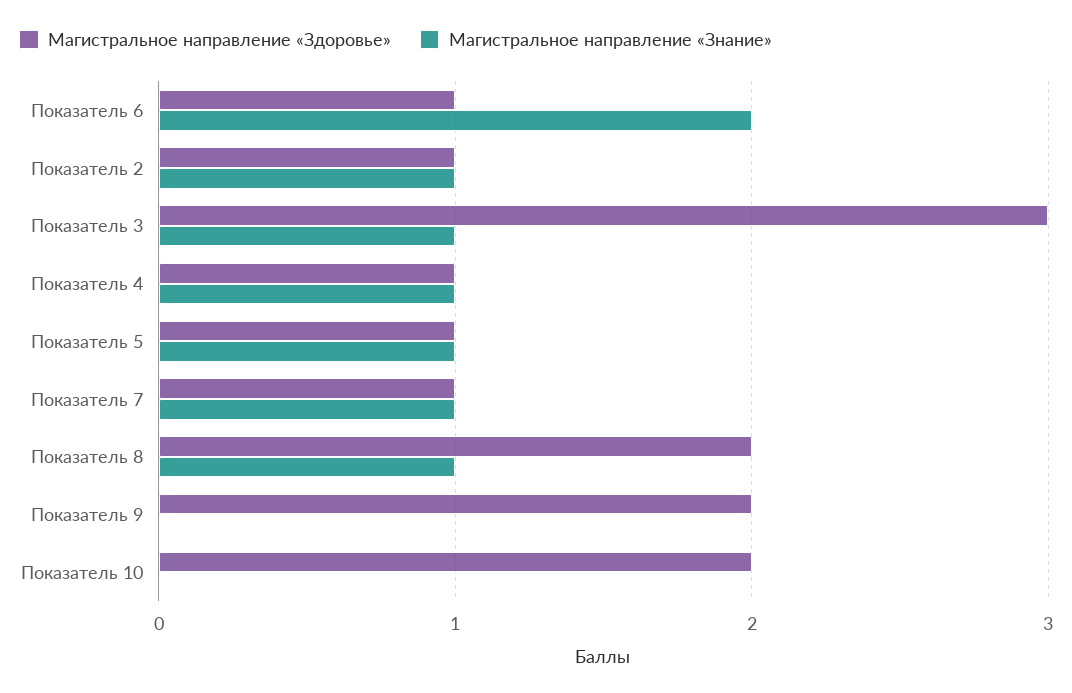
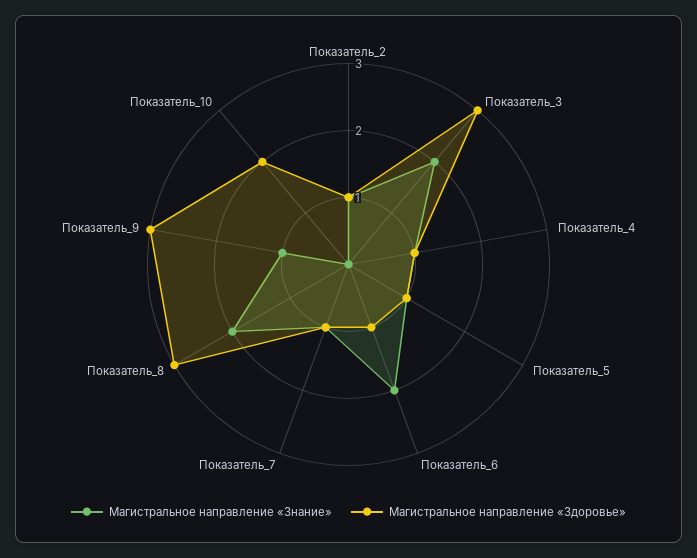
  {
    "Магистральное направление «Здоровье»": {
      "Показатель 6": 1,
      "Показатель 2": 1,
      "Показатель 3": 3,
      "Показатель 4": 1,
      "Показатель 5": 1,
      "Показатель 7": 1,
-     "Показатель 8": 2,
+     "Показатель 8": 3,
-     "Показатель 9": 2,
+     "Показатель 9": 3,
      "Показатель 10": 2
    },
    "Магистральное направление «Знание»": {
      "Показатель 6": 2,
      "Показатель 2": 1,
-     "Показатель 3": 1,
+     "Показатель 3": 2,
      "Показатель 4": 1,
      "Показатель 5": 1,
      "Показатель 7": 1,
-     "Показатель 8": 1,
+     "Показатель 8": 2,
-     "Показатель 9": 0,
+     "Показатель 9": 1,
      "Показатель 10": 0
    }
  }

